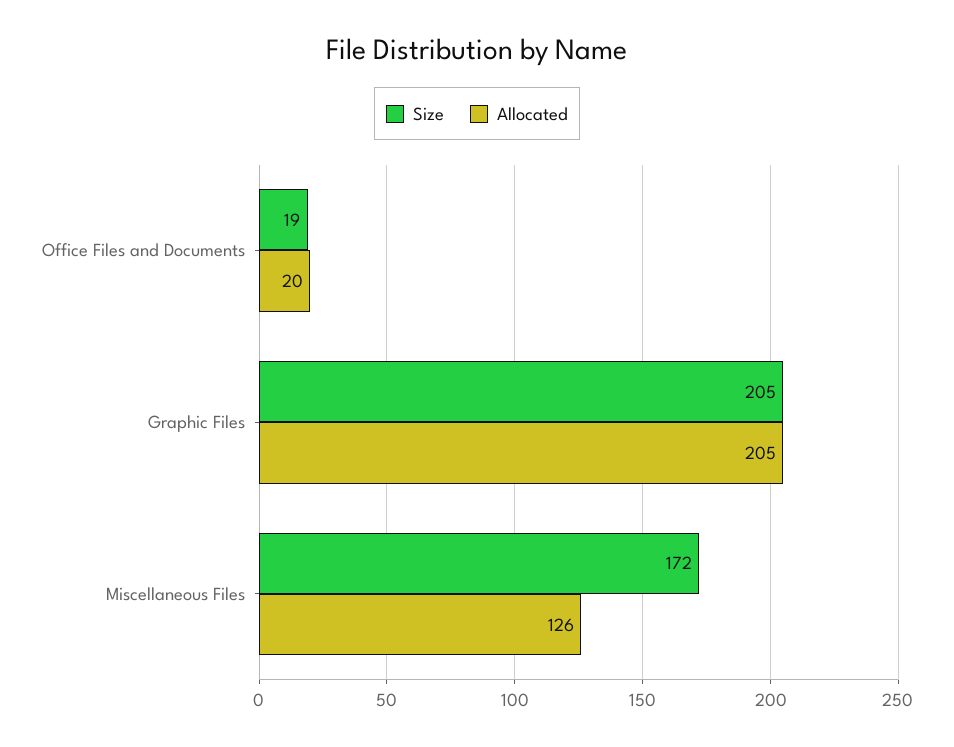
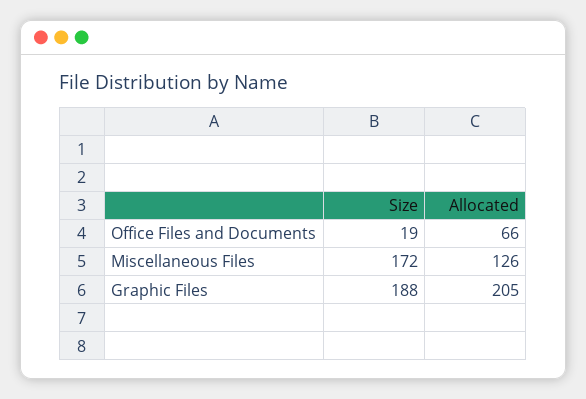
  {
    "Size": {
      "Office Files and Documents": 19,
-     "Graphic Files": 205,
+     "Graphic Files": 188,
      "Miscellaneous Files": 172
    },
    "Allocated": {
-     "Office Files and Documents": 20,
+     "Office Files and Documents": 66,
      "Graphic Files": 205,
      "Miscellaneous Files": 126
    }
  }

